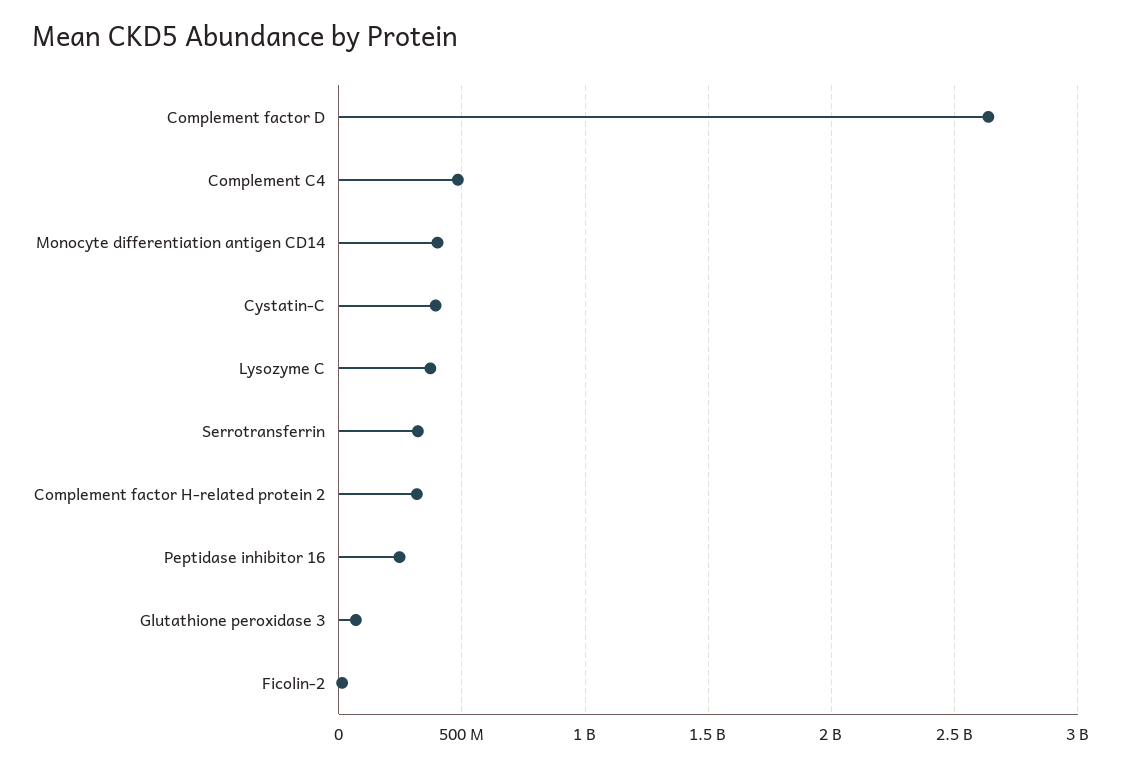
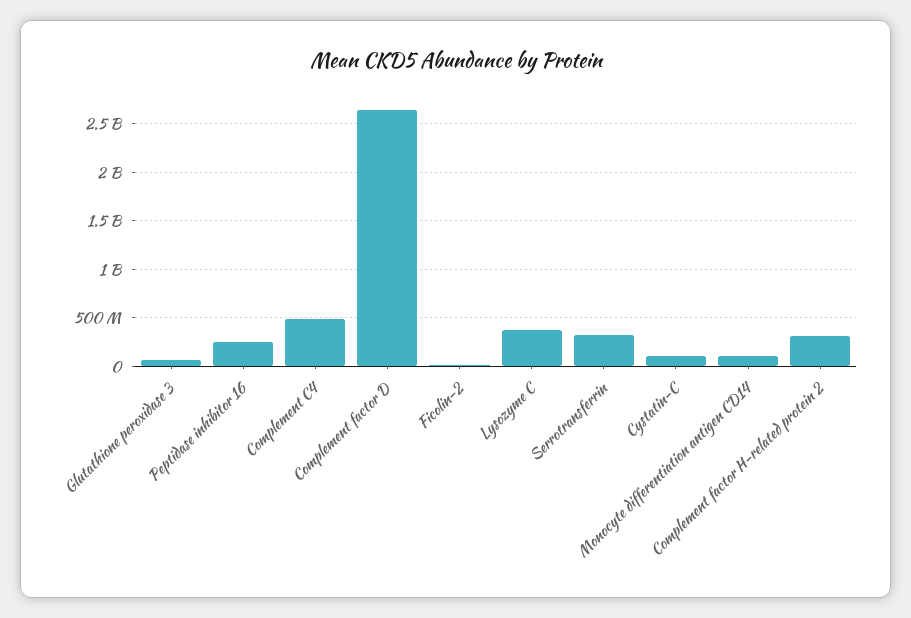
  {
    "Complement factor D": 2650000000,
    "Complement C4": 500000000,
-   "Monocyte differentiation antigen CD14": 400000000,
+   "Monocyte differentiation antigen CD14": 100000000,
-   "Cystatin-C": 400000000,
+   "Cystatin-C": 100000000,
    "Lysozyme C": 350000000,
    "Serrotransferrin": 300000000,
    "Complement factor H-related protein 2": 300000000,
    "Peptidase inhibitor 16": 250000000,
    "Glutathione peroxidase 3": 50000000,
    "Ficolin-2": 0
  }

